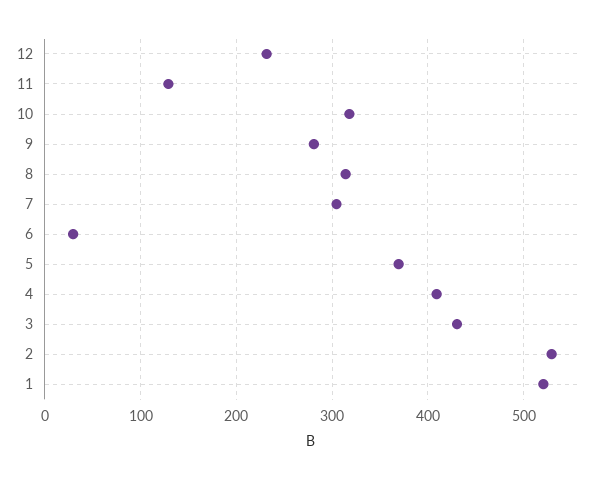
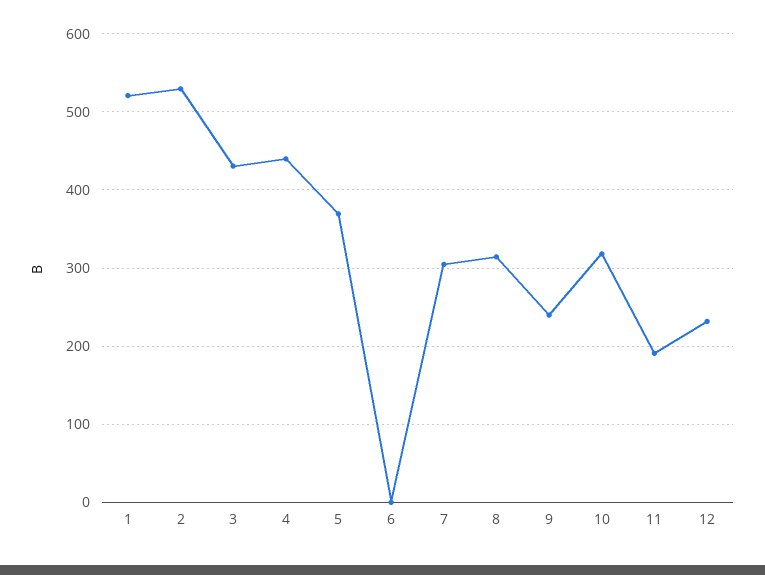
  {
    "12": 230,
-   "11": 130,
+   "11": 190,
    "10": 320,
-   "9": 280,
+   "9": 240,
    "8": 310,
    "7": 300,
-   "6": 30,
+   "6": 0,
    "5": 370,
-   "4": 410,
+   "4": 440,
    "3": 430,
    "2": 530,
    "1": 520
  }

